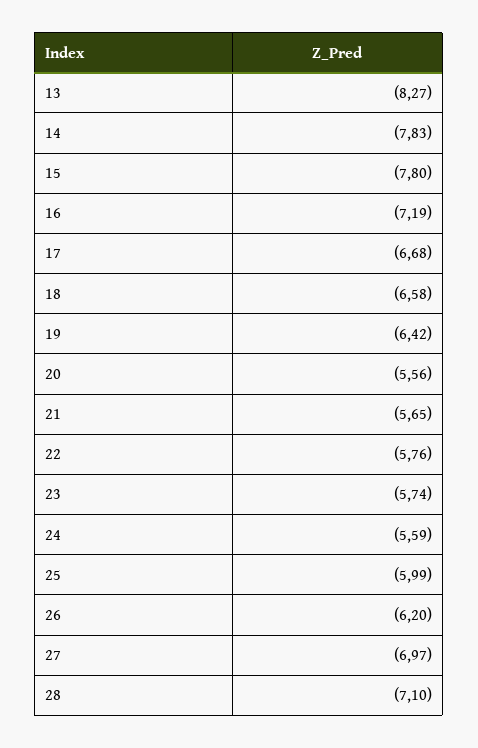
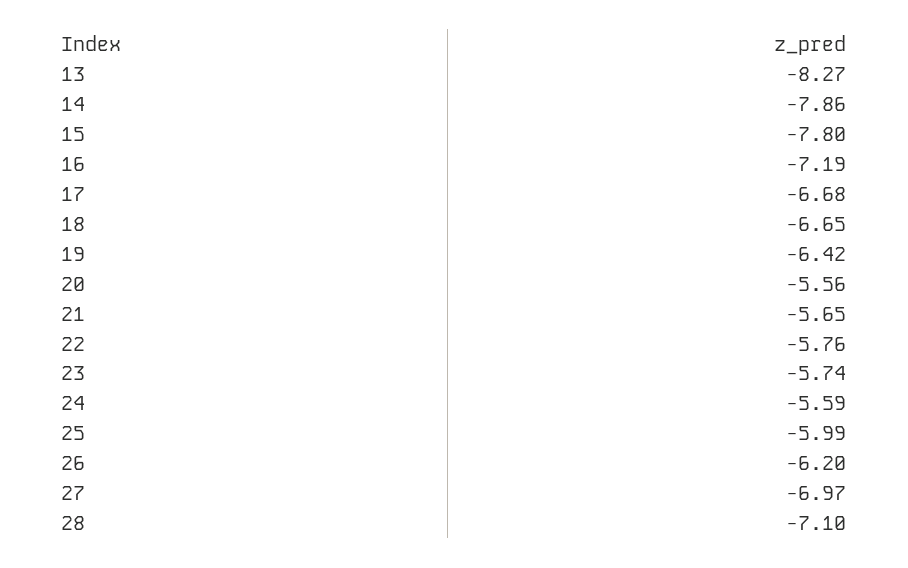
  {
    "13": -8.27,
-   "14": -7.83,
+   "14": -7.86,
    "15": -7.8,
    "16": -7.19,
    "17": -6.68,
-   "18": -6.58,
+   "18": -6.65,
    "19": -6.42,
    "20": -5.56,
    "21": -5.65,
    "22": -5.76,
    "23": -5.74,
    "24": -5.59,
    "25": -5.99,
    "26": -6.2,
    "27": -6.97,
    "28": -7.1
  }

